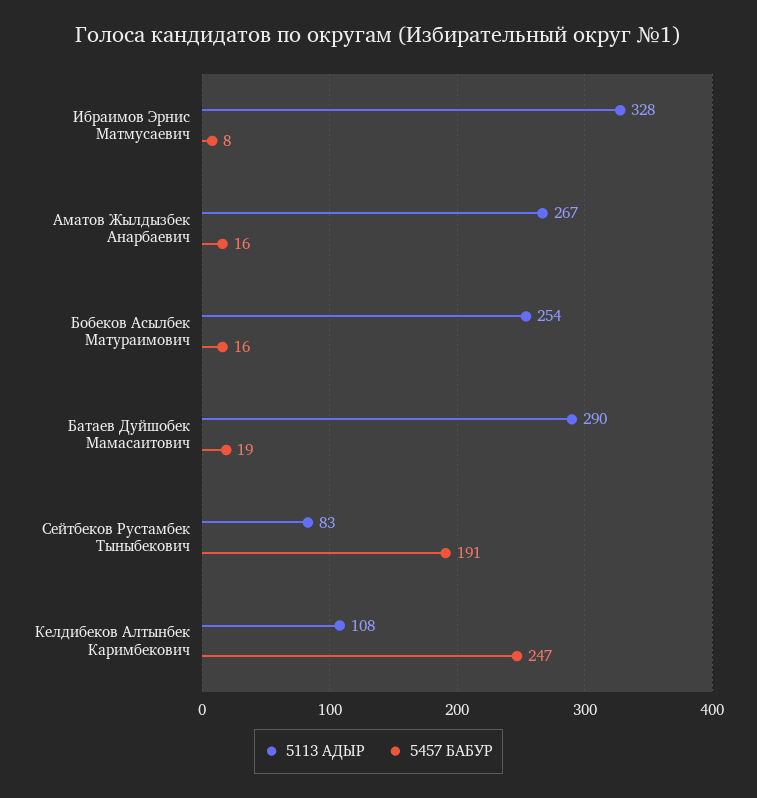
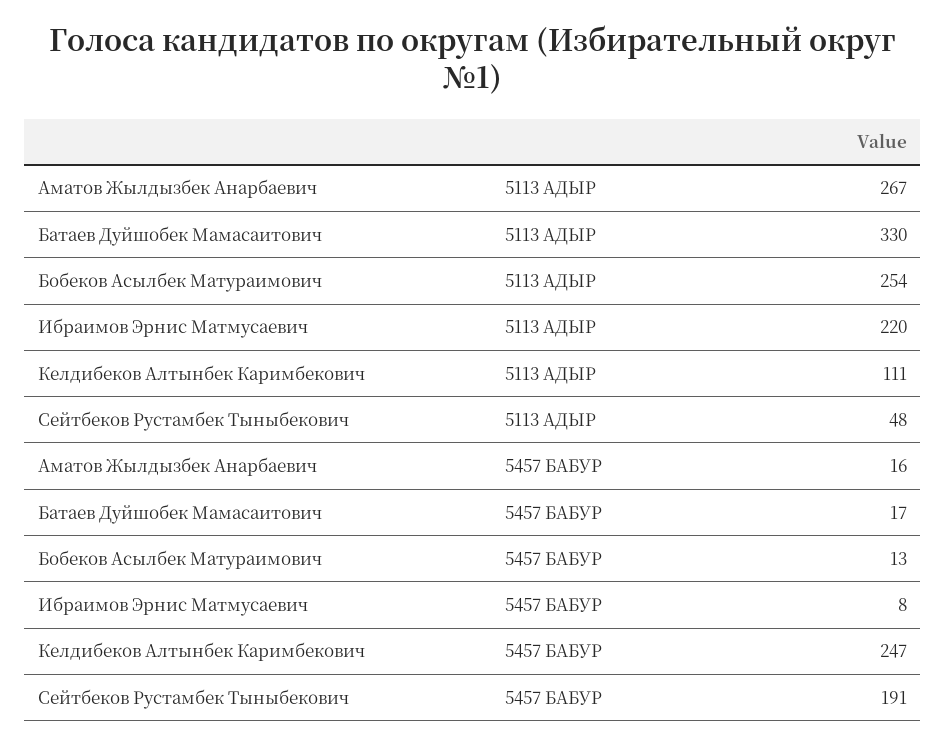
  {
    "5113 АДЫР": {
-     "Ибраимов Эрнис Матмусаевич": 328,
+     "Ибраимов Эрнис Матмусаевич": 220,
      "Аматов Жылдызбек Анарбаевич": 267,
      "Бобеков Асылбек Матураимович": 254,
-     "Батаев Дуйшобек Мамасаитович": 290,
+     "Батаев Дуйшобек Мамасаитович": 330,
-     "Сейтбеков Рустамбек Тыныбекович": 83,
+     "Сейтбеков Рустамбек Тыныбекович": 48,
-     "Келдибеков Алтынбек Каримбекович": 108
+     "Келдибеков Алтынбек Каримбекович": 111
    },
    "5457 БАБУР": {
      "Ибраимов Эрнис Матмусаевич": 8,
      "Аматов Жылдызбек Анарбаевич": 16,
-     "Бобеков Асылбек Матураимович": 16,
+     "Бобеков Асылбек Матураимович": 13,
-     "Батаев Дуйшобек Мамасаитович": 19,
+     "Батаев Дуйшобек Мамасаитович": 17,
      "Сейтбеков Рустамбек Тыныбекович": 191,
      "Келдибеков Алтынбек Каримбекович": 247
    }
  }

